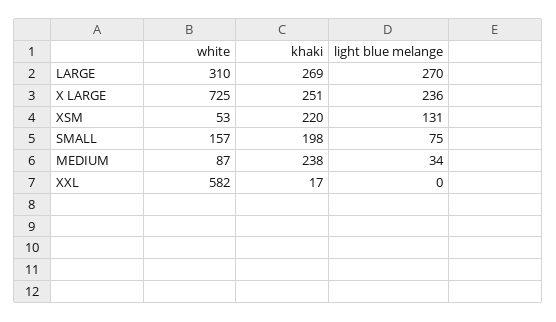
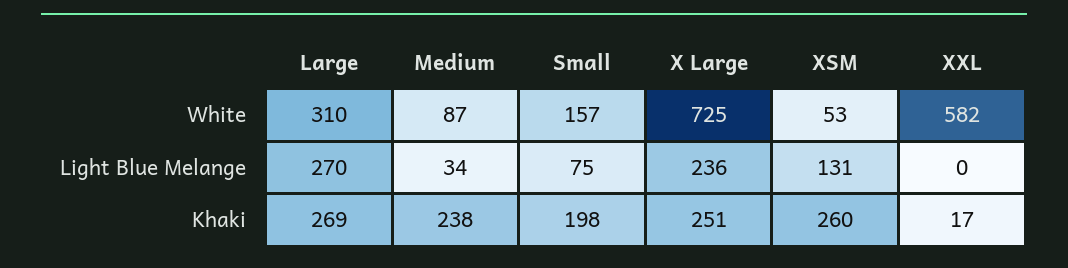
  {
    "white": {
      "LARGE": 310,
      "X LARGE": 725,
      "XSM": 53,
      "SMALL": 157,
      "MEDIUM": 87,
      "XXL": 582
    },
    "khaki": {
      "LARGE": 269,
      "X LARGE": 251,
-     "XSM": 220,
+     "XSM": 260,
      "SMALL": 198,
      "MEDIUM": 238,
      "XXL": 17
    },
    "light blue melange": {
      "LARGE": 270,
      "X LARGE": 236,
      "XSM": 131,
      "SMALL": 75,
      "MEDIUM": 34,
      "XXL": 0
    }
  }

